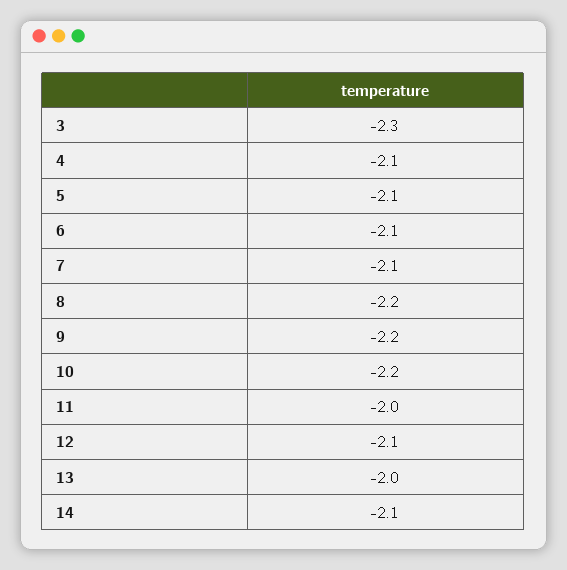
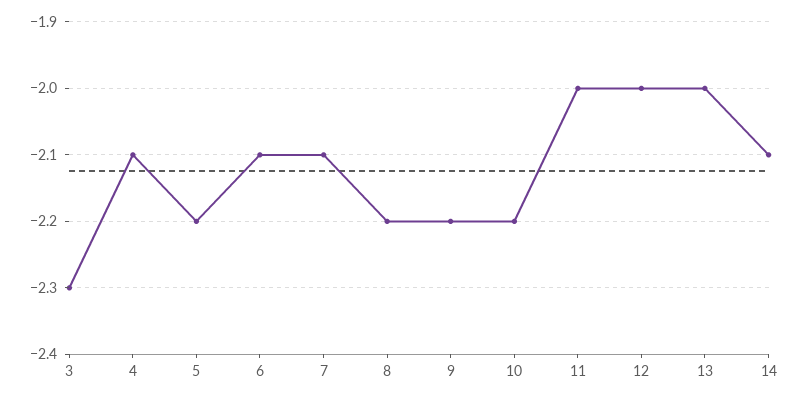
  {
    "3": -2.3,
    "4": -2.1,
-   "5": -2.1,
+   "5": -2.2,
    "6": -2.1,
    "7": -2.1,
    "8": -2.2,
    "9": -2.2,
    "10": -2.2,
    "11": -2,
-   "12": -2.1,
+   "12": -2,
    "13": -2,
    "14": -2.1
  }

